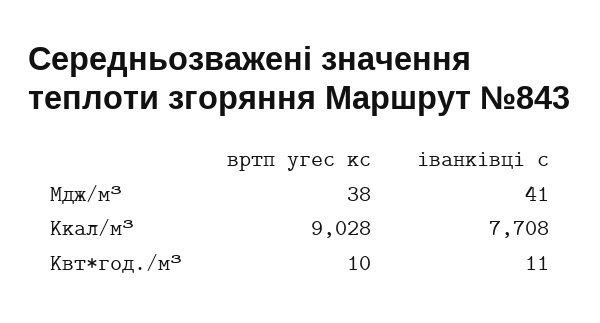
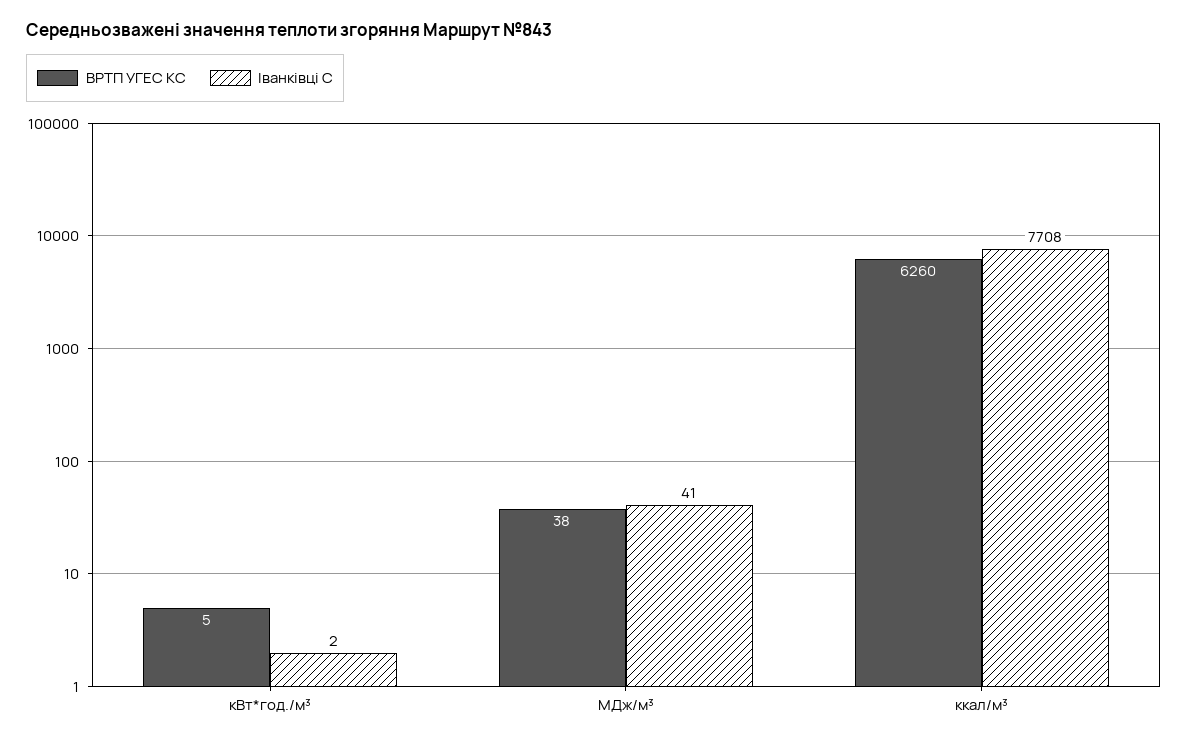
  {
    "вртп угес кс": {
      "Мдж/м³": 38,
-     "Ккал/м³": 9028,
+     "Ккал/м³": 6260,
-     "Квт*год./м³": 10
+     "Квт*год./м³": 5
    },
    "іванківці с": {
      "Мдж/м³": 41,
      "Ккал/м³": 7708,
-     "Квт*год./м³": 11
+     "Квт*год./м³": 2
    }
  }

